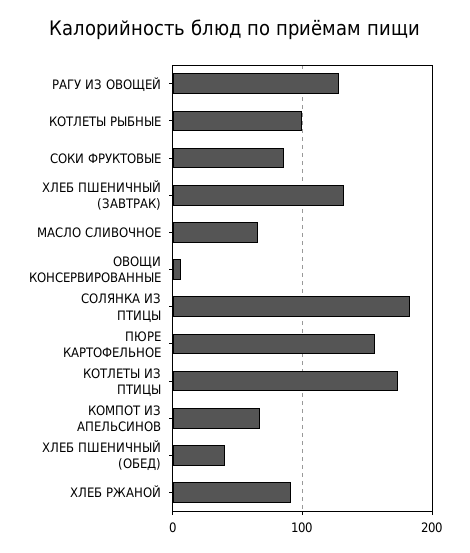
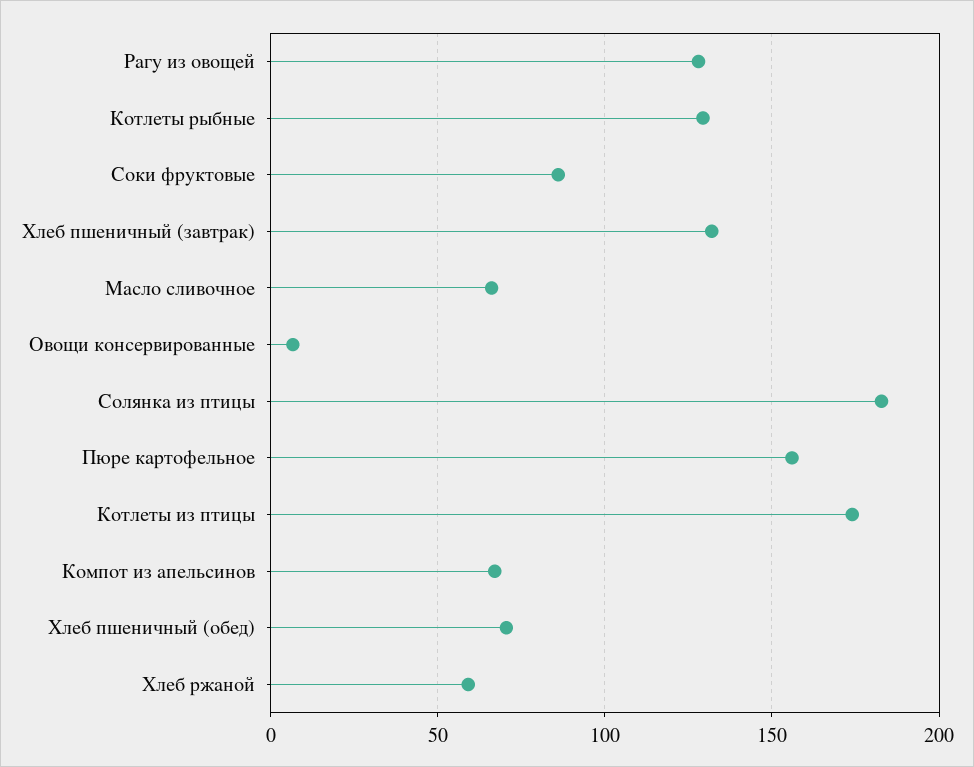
  {
    "РАГУ ИЗ ОВОЩЕЙ": 130,
-   "КОТЛЕТЫ РЫБНЫЕ": 100,
+   "КОТЛЕТЫ РЫБНЫЕ": 130,
    "СОКИ ФРУКТОВЫЕ": 85,
    "ХЛЕБ ПШЕНИЧНЫЙ (ЗАВТРАК)": 130,
    "МАСЛО СЛИВОЧНОЕ": 65,
    "ОВОЩИ КОНСЕРВИРОВАННЫЕ": 5,
    "СОЛЯНКА ИЗ ПТИЦЫ": 185,
    "ПЮРЕ КАРТОФЕЛЬНОЕ": 155,
    "КОТЛЕТЫ ИЗ ПТИЦЫ": 175,
    "КОМПОТ ИЗ АПЕЛЬСИНОВ": 65,
-   "ХЛЕБ ПШЕНИЧНЫЙ (ОБЕД)": 40,
+   "ХЛЕБ ПШЕНИЧНЫЙ (ОБЕД)": 70,
-   "ХЛЕБ РЖАНОЙ": 90
+   "ХЛЕБ РЖАНОЙ": 60
  }

